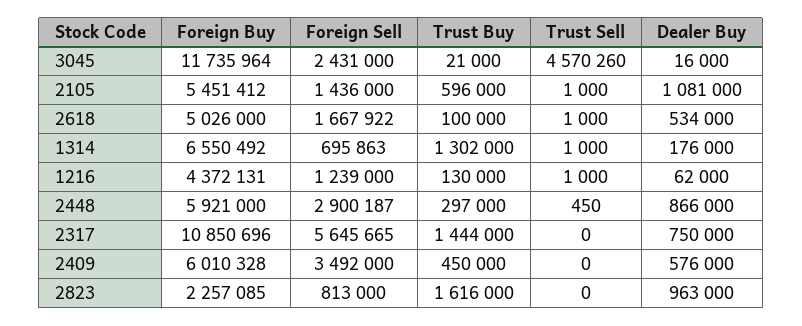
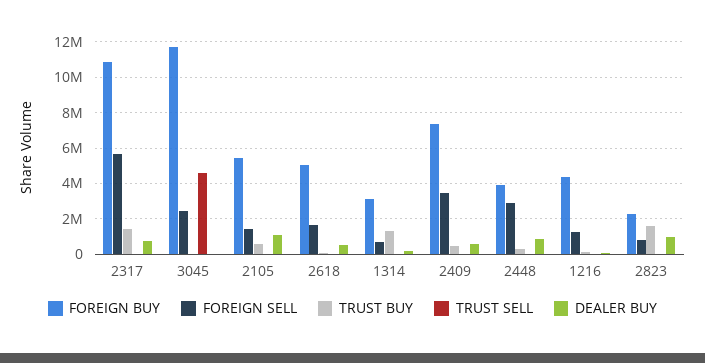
  {
    "Foreign Buy": {
      "3045": 11735964,
      "2105": 5451412,
      "2618": 5026000,
-     "1314": 6550492,
+     "1314": 3000000,
      "1216": 4372131,
-     "2448": 5921000,
+     "2448": 4000000,
      "2317": 10850696,
-     "2409": 6010328,
+     "2409": 7500000,
      "2823": 2257085
    },
    "Foreign Sell": {
      "3045": 2431000,
      "2105": 1436000,
      "2618": 1667922,
      "1314": 695863,
      "1216": 1239000,
      "2448": 2900187,
      "2317": 5645665,
      "2409": 3492000,
      "2823": 813000
    },
    "Trust Buy": {
      "3045": 21000,
      "2105": 596000,
      "2618": 100000,
      "1314": 1302000,
      "1216": 130000,
      "2448": 297000,
      "2317": 1444000,
      "2409": 450000,
      "2823": 1616000
    },
    "Trust Sell": {
      "3045": 4570260,
      "2105": 1000,
      "2618": 1000,
      "1314": 1000,
      "1216": 1000,
      "2448": 450,
      "2317": 0,
      "2409": 0,
      "2823": 0
    },
    "Dealer Buy": {
      "3045": 16000,
      "2105": 1081000,
      "2618": 534000,
      "1314": 176000,
      "1216": 62000,
      "2448": 866000,
      "2317": 750000,
      "2409": 576000,
      "2823": 963000
    }
  }

